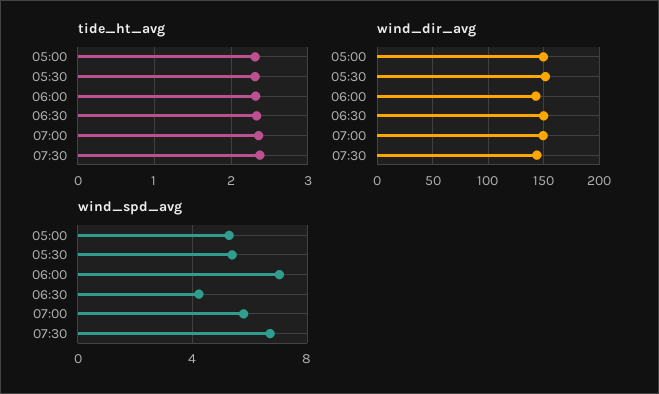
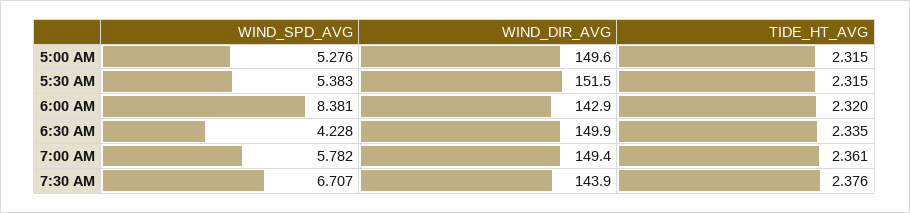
  {
    "tide_ht_avg": {
      "05:00": 2.315,
      "05:30": 2.315,
      "06:00": 2.32,
      "06:30": 2.335,
      "07:00": 2.361,
      "07:30": 2.376
    },
    "wind_dir_avg": {
      "05:00": 149.6,
      "05:30": 151.5,
      "06:00": 142.9,
      "06:30": 149.9,
      "07:00": 149.4,
      "07:30": 143.9
    },
    "wind_spd_avg": {
      "05:00": 5.276,
      "05:30": 5.383,
-     "06:00": 7,
+     "06:00": 8.381,
      "06:30": 4.228,
      "07:00": 5.782,
      "07:30": 6.707
    }
  }

